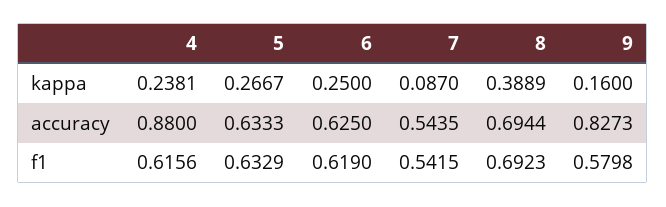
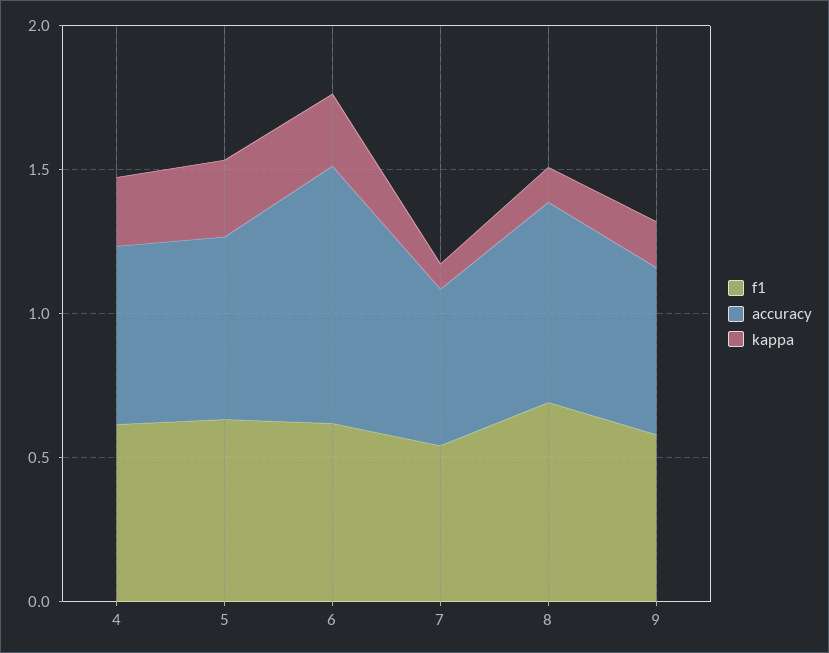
  {
    "kappa": {
      "4": 0.2381,
      "5": 0.2667,
      "6": 0.25,
      "7": 0.087,
-     "8": 0.3889,
+     "8": 0.1,
      "9": 0.16
    },
    "accuracy": {
-     "4": 0.88,
+     "4": 0.6,
      "5": 0.6333,
-     "6": 0.625,
+     "6": 0.9,
      "7": 0.5435,
      "8": 0.6944,
-     "9": 0.8273
+     "9": 0.6
    },
    "f1": {
      "4": 0.6156,
      "5": 0.6329,
      "6": 0.619,
      "7": 0.5415,
      "8": 0.6923,
      "9": 0.5798
    }
  }

